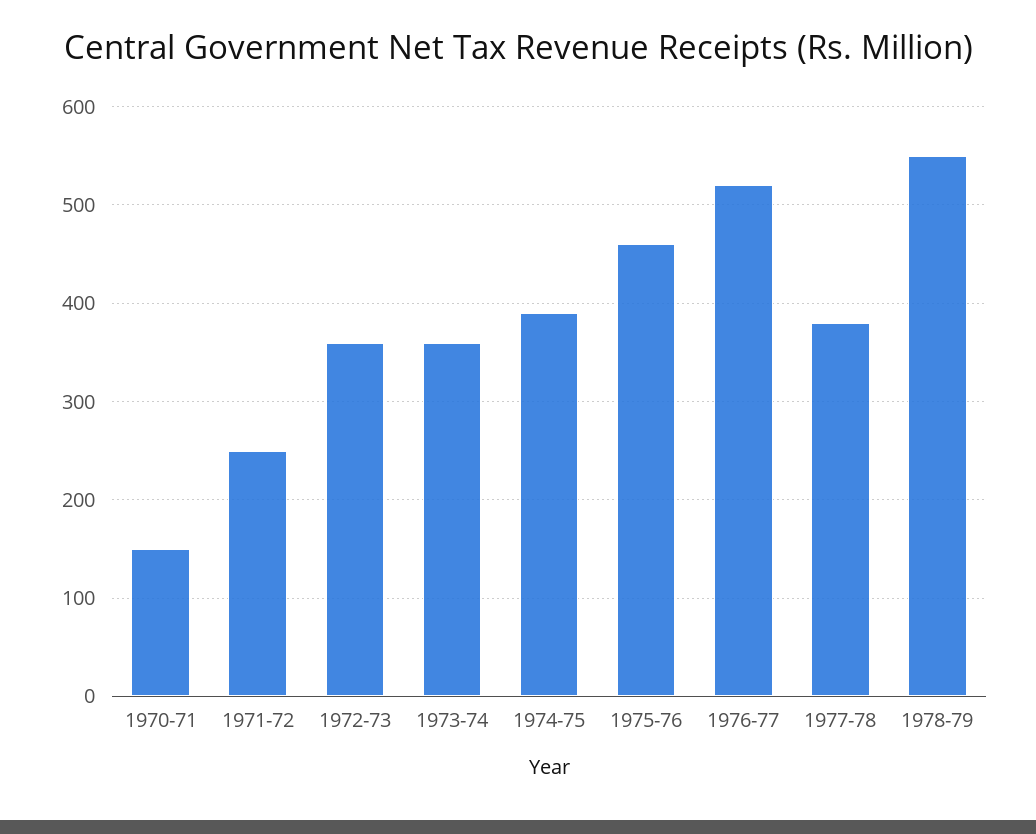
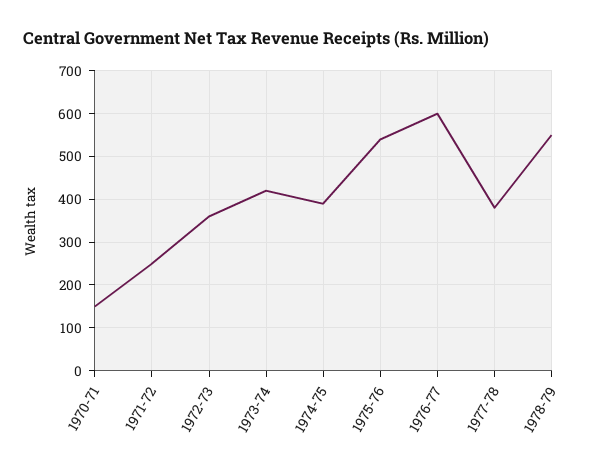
  {
    "1970-71": 150,
    "1971-72": 250,
    "1972-73": 360,
-   "1973-74": 360,
+   "1973-74": 420,
    "1974-75": 390,
-   "1975-76": 460,
+   "1975-76": 540,
-   "1976-77": 520,
+   "1976-77": 600,
    "1977-78": 380,
    "1978-79": 550
  }

